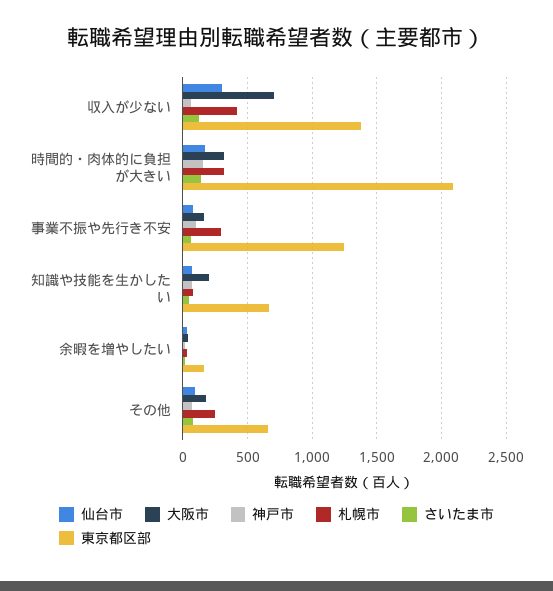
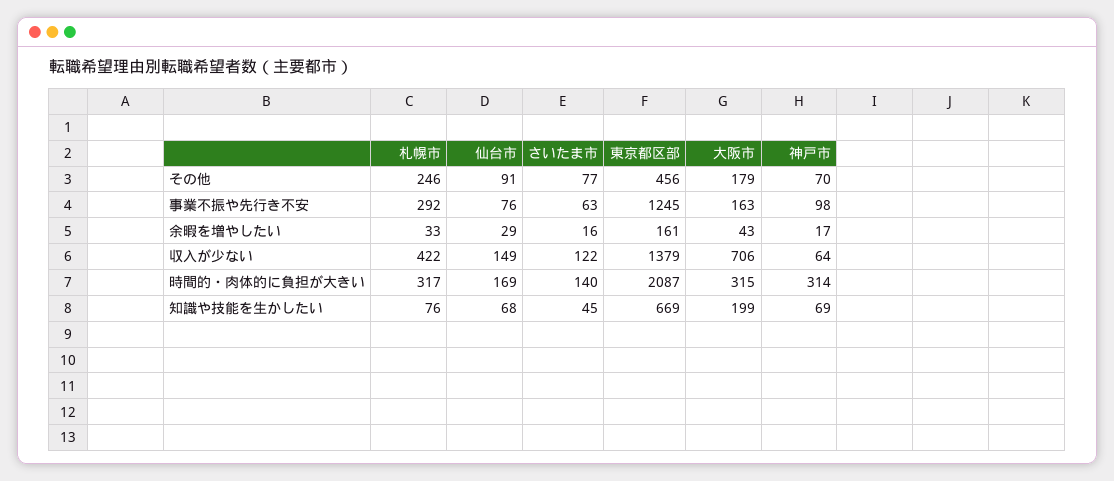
  {
    "仙台市": {
-     "収入が少ない": 300,
+     "収入が少ない": 149,
      "時間的・肉体的に負担が大きい": 169,
      "事業不振や先行き不安": 76,
      "知識や技能を生かしたい": 68,
      "余暇を増やしたい": 29,
      "その他": 91
    },
    "大阪市": {
      "収入が少ない": 706,
      "時間的・肉体的に負担が大きい": 315,
      "事業不振や先行き不安": 163,
      "知識や技能を生かしたい": 199,
      "余暇を増やしたい": 43,
      "その他": 179
    },
    "神戸市": {
      "収入が少ない": 64,
-     "時間的・肉体的に負担が大きい": 150,
+     "時間的・肉体的に負担が大きい": 314,
      "事業不振や先行き不安": 98,
      "知識や技能を生かしたい": 69,
      "余暇を増やしたい": 17,
      "その他": 70
    },
    "札幌市": {
      "収入が少ない": 422,
      "時間的・肉体的に負担が大きい": 317,
      "事業不振や先行き不安": 292,
      "知識や技能を生かしたい": 76,
      "余暇を増やしたい": 33,
      "その他": 246
    },
    "さいたま市": {
      "収入が少ない": 122,
      "時間的・肉体的に負担が大きい": 140,
      "事業不振や先行き不安": 63,
      "知識や技能を生かしたい": 45,
      "余暇を増やしたい": 16,
      "その他": 77
    },
    "東京都区部": {
      "収入が少ない": 1379,
      "時間的・肉体的に負担が大きい": 2087,
      "事業不振や先行き不安": 1245,
      "知識や技能を生かしたい": 669,
      "余暇を増やしたい": 161,
-     "その他": 650
+     "その他": 456
    }
  }

